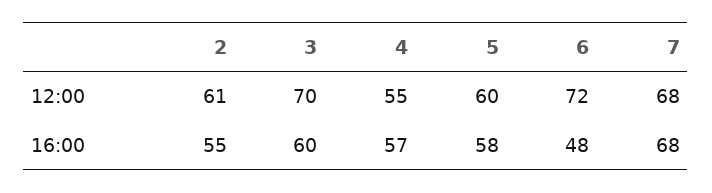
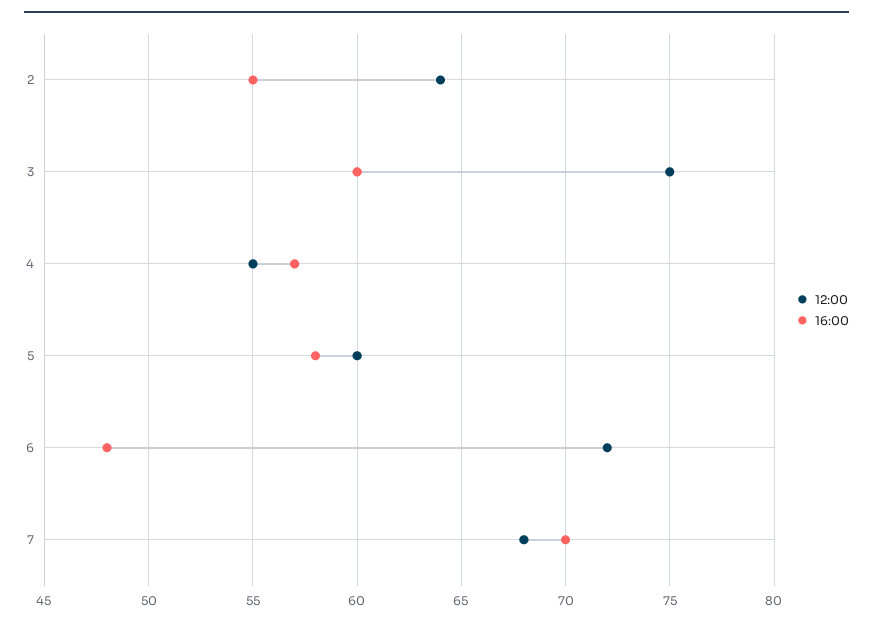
  {
    "12:00": {
-     "2": 61,
+     "2": 64,
-     "3": 70,
+     "3": 75,
      "4": 55,
      "5": 60,
      "6": 72,
      "7": 68
    },
    "16:00": {
      "2": 55,
      "3": 60,
      "4": 57,
      "5": 58,
      "6": 48,
-     "7": 68
+     "7": 70
    }
  }

